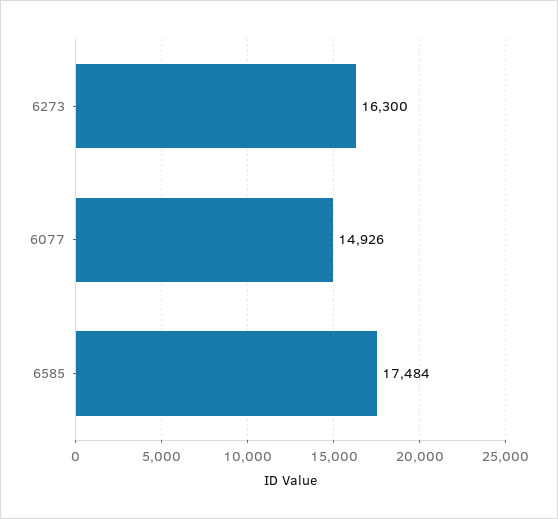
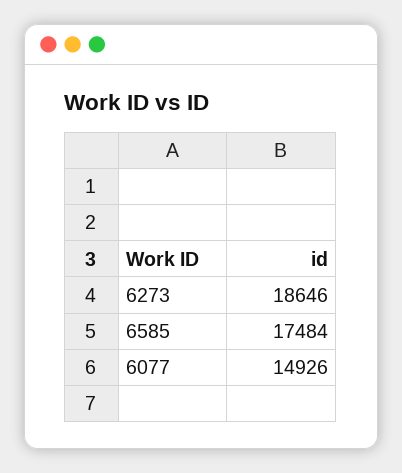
  {
-   "6273": 16300,
+   "6273": 18646,
    "6077": 14926,
    "6585": 17484
  }

